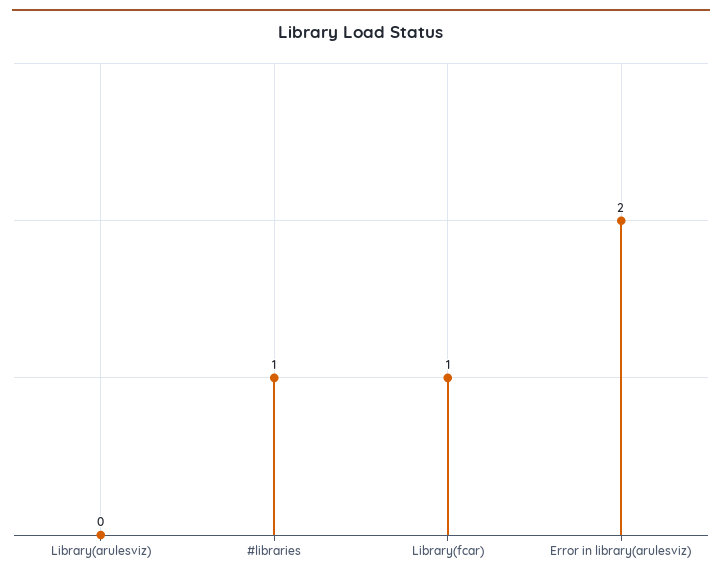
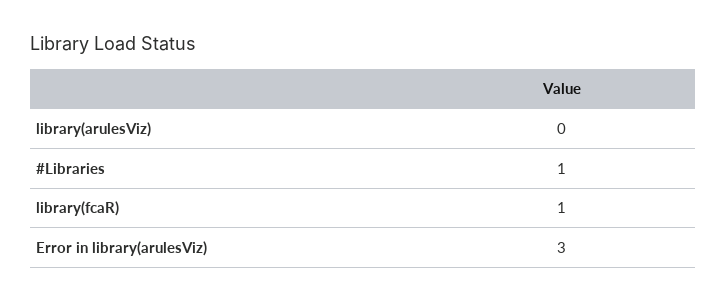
  {
    "Library(arulesviz)": 0,
    "#libraries": 1,
    "Library(fcar)": 1,
-   "Error in library(arulesviz)": 2
+   "Error in library(arulesviz)": 3
  }

